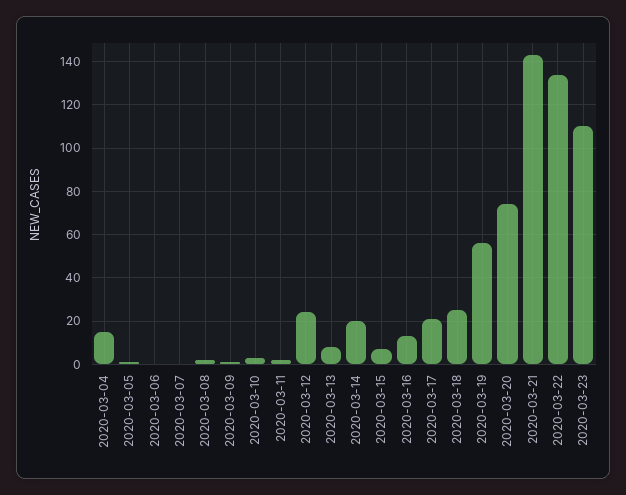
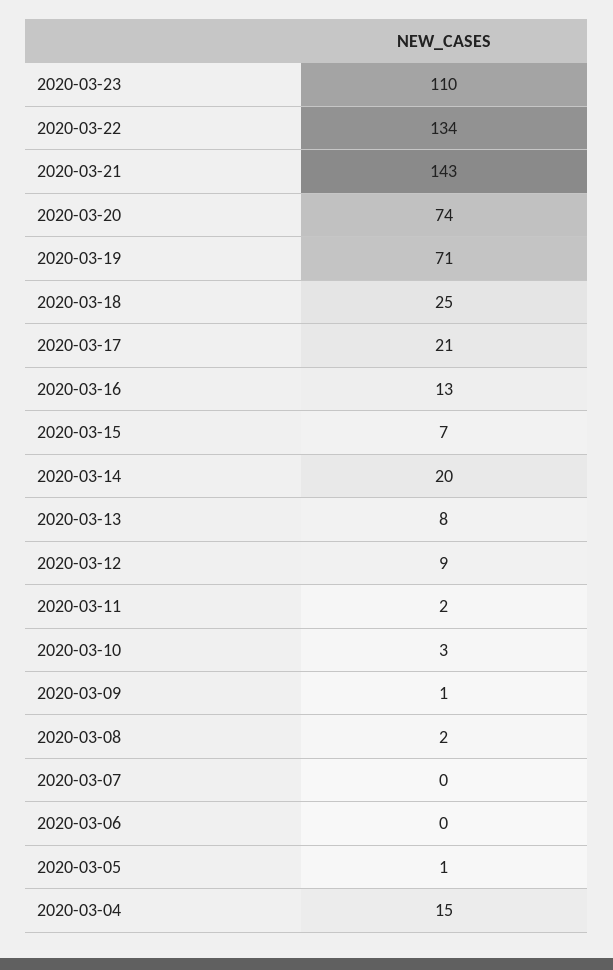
  {
    "2020-03-04": 15,
    "2020-03-05": 1,
    "2020-03-06": 0,
    "2020-03-07": 0,
    "2020-03-08": 2,
    "2020-03-09": 1,
    "2020-03-10": 3,
    "2020-03-11": 2,
-   "2020-03-12": 25,
+   "2020-03-12": 9,
    "2020-03-13": 8,
    "2020-03-14": 20,
    "2020-03-15": 7,
    "2020-03-16": 13,
    "2020-03-17": 21,
    "2020-03-18": 25,
-   "2020-03-19": 55,
+   "2020-03-19": 71,
    "2020-03-20": 74,
    "2020-03-21": 143,
    "2020-03-22": 134,
    "2020-03-23": 110
  }

